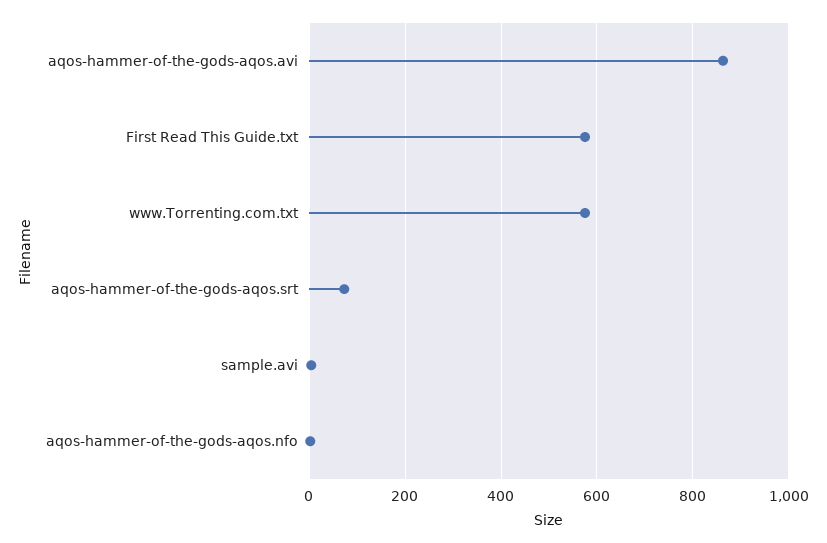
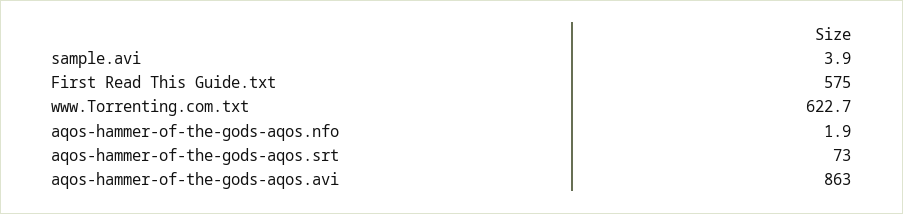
  {
    "aqos-hammer-of-the-gods-aqos.avi": 863,
    "First Read This Guide.txt": 575,
-   "www.Torrenting.com.txt": 580,
+   "www.Torrenting.com.txt": 622.7,
    "aqos-hammer-of-the-gods-aqos.srt": 73,
    "sample.avi": 3.9,
    "aqos-hammer-of-the-gods-aqos.nfo": 1.9
  }

